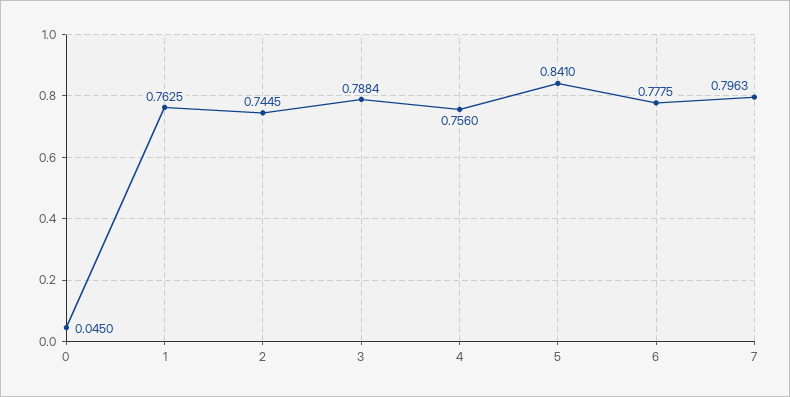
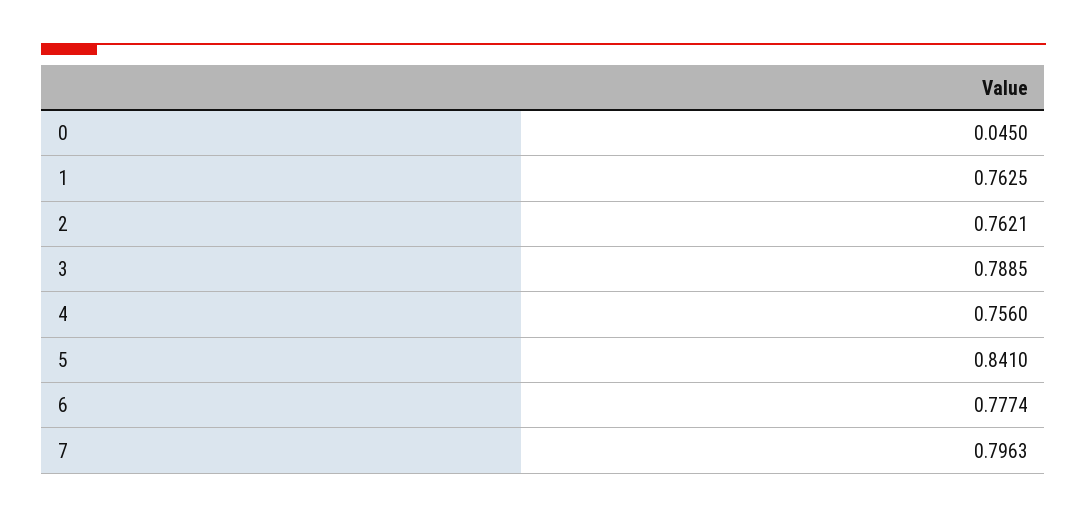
  {
    "0": 0.045,
    "1": 0.7625,
-   "2": 0.7445,
+   "2": 0.7621,
-   "3": 0.7884,
+   "3": 0.7885,
    "4": 0.756,
    "5": 0.841,
-   "6": 0.7775,
+   "6": 0.7774,
    "7": 0.7963
  }

